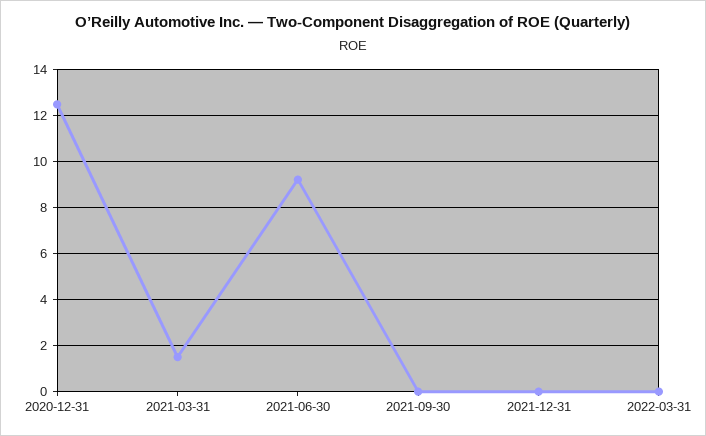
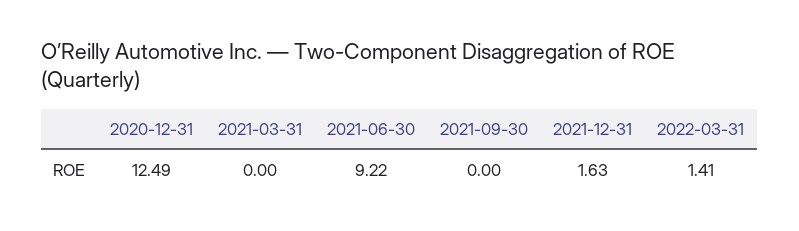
  {
    "2020-12-31": 12.49,
-   "2021-03-31": 1.5,
+   "2021-03-31": 0,
    "2021-06-30": 9.22,
    "2021-09-30": 0,
-   "2021-12-31": 0,
+   "2021-12-31": 1.63,
-   "2022-03-31": 0
+   "2022-03-31": 1.41
  }

